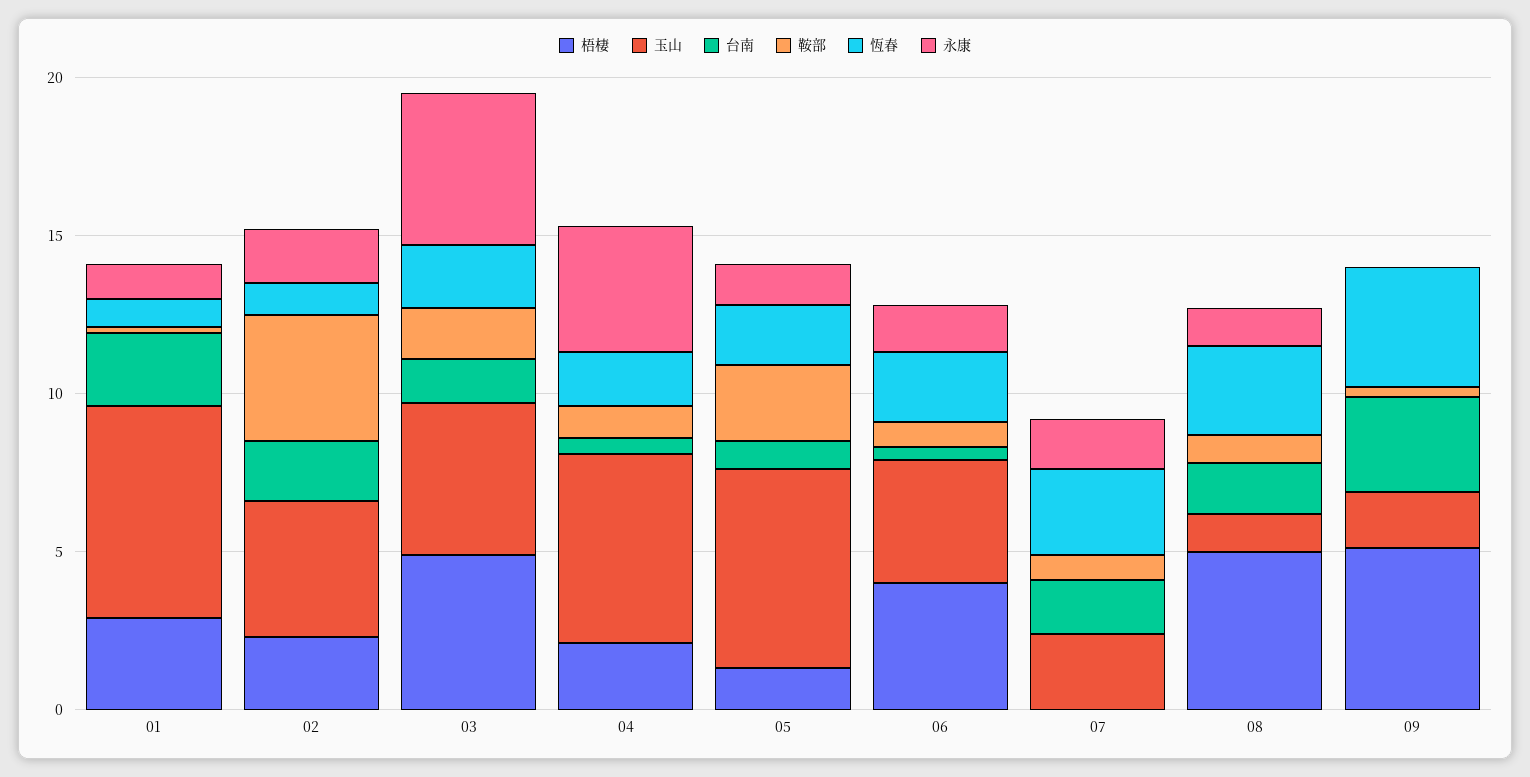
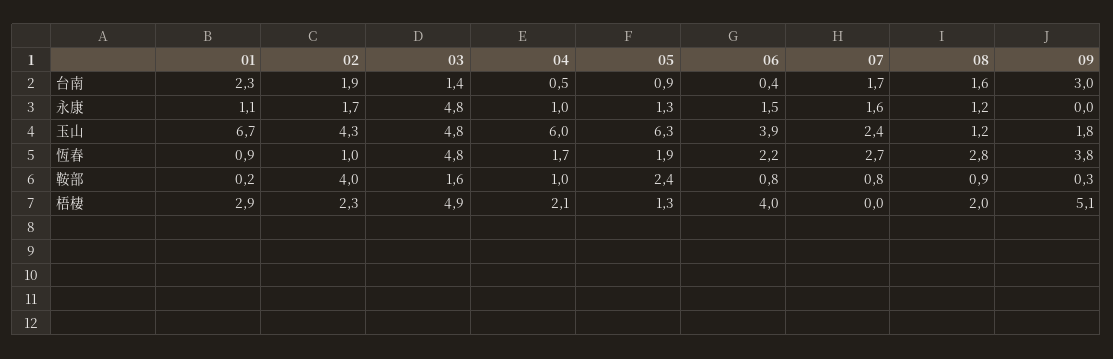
  {
    "梧棲": {
      "01": 2.9,
      "02": 2.3,
      "03": 4.9,
      "04": 2.1,
      "05": 1.3,
      "06": 4,
      "07": 0,
-     "08": 5,
+     "08": 2,
      "09": 5.1
    },
    "玉山": {
      "01": 6.7,
      "02": 4.3,
      "03": 4.8,
      "04": 6,
      "05": 6.3,
      "06": 3.9,
      "07": 2.4,
      "08": 1.2,
      "09": 1.8
    },
    "台南": {
      "01": 2.3,
      "02": 1.9,
      "03": 1.4,
      "04": 0.5,
      "05": 0.9,
      "06": 0.4,
      "07": 1.7,
      "08": 1.6,
      "09": 3
    },
    "鞍部": {
      "01": 0.2,
      "02": 4,
      "03": 1.6,
      "04": 1,
      "05": 2.4,
      "06": 0.8,
      "07": 0.8,
      "08": 0.9,
      "09": 0.3
    },
    "恆春": {
      "01": 0.9,
      "02": 1,
-     "03": 2,
+     "03": 4.8,
      "04": 1.7,
      "05": 1.9,
      "06": 2.2,
      "07": 2.7,
      "08": 2.8,
      "09": 3.8
    },
    "永康": {
      "01": 1.1,
      "02": 1.7,
      "03": 4.8,
-     "04": 4,
+     "04": 1,
      "05": 1.3,
      "06": 1.5,
      "07": 1.6,
      "08": 1.2,
      "09": 0
    }
  }

